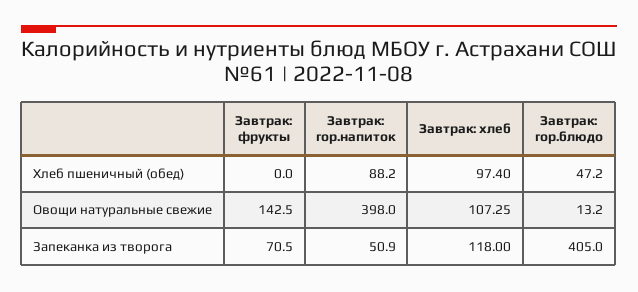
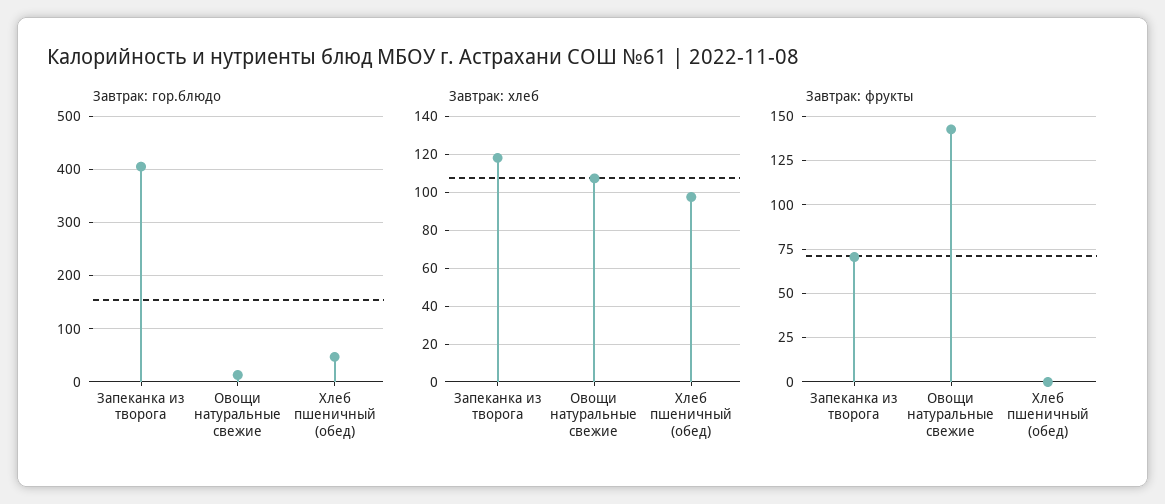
  {
    "Завтрак: фрукты": {
      "Хлеб пшеничный (обед)": 0,
      "Овощи натуральные свежие": 142.5,
      "Запеканка из творога": 70.5
    },
-   "Завтрак: гор.напиток": {
-     "Хлеб пшеничный (обед)": 88.2,
-     "Овощи натуральные свежие": 398,
-     "Запеканка из творога": 50.9
-   },
    "Завтрак: хлеб": {
      "Хлеб пшеничный (обед)": 97.4,
      "Овощи натуральные свежие": 107.25,
      "Запеканка из творога": 118
    },
    "Завтрак: гор.блюдо": {
      "Хлеб пшеничный (обед)": 47.2,
      "Овощи натуральные свежие": 13.2,
      "Запеканка из творога": 405
    }
  }

